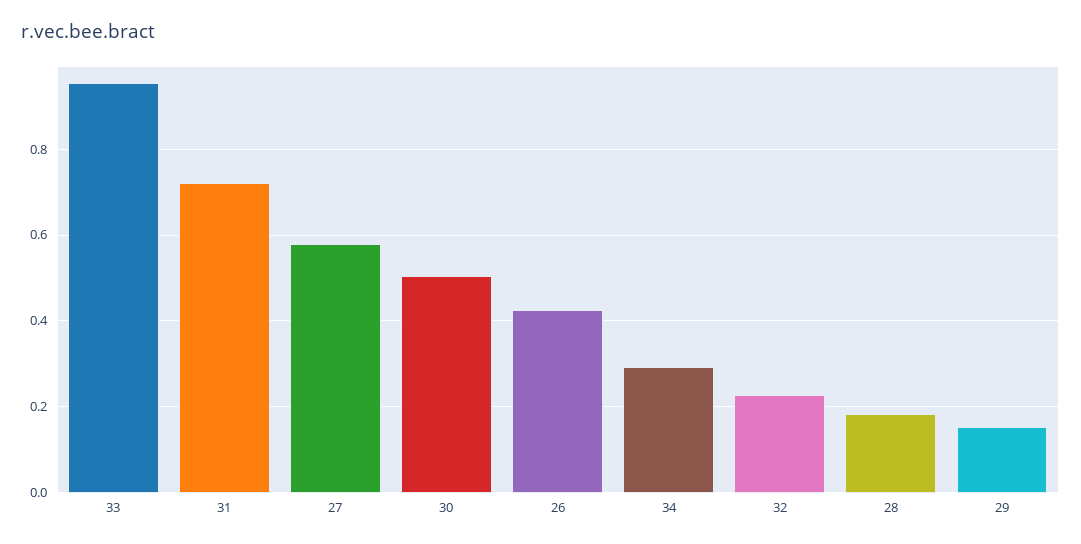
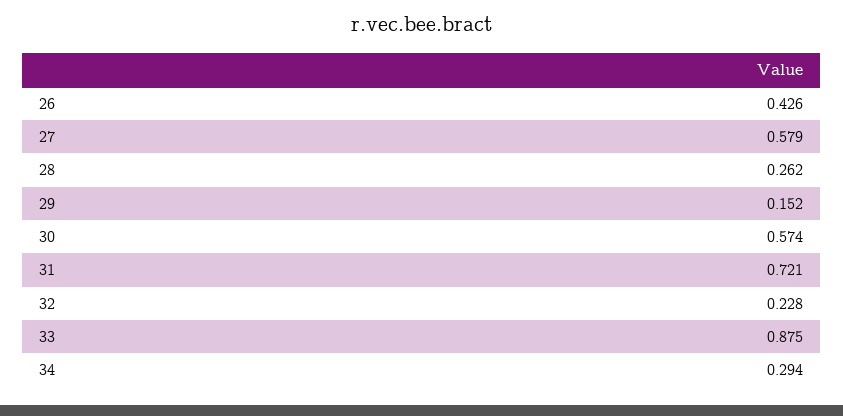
  {
-   "33": 0.96,
+   "33": 0.875,
    "31": 0.721,
    "27": 0.579,
-   "30": 0.5,
+   "30": 0.574,
    "26": 0.426,
    "34": 0.294,
    "32": 0.228,
-   "28": 0.18,
+   "28": 0.262,
    "29": 0.152
  }

